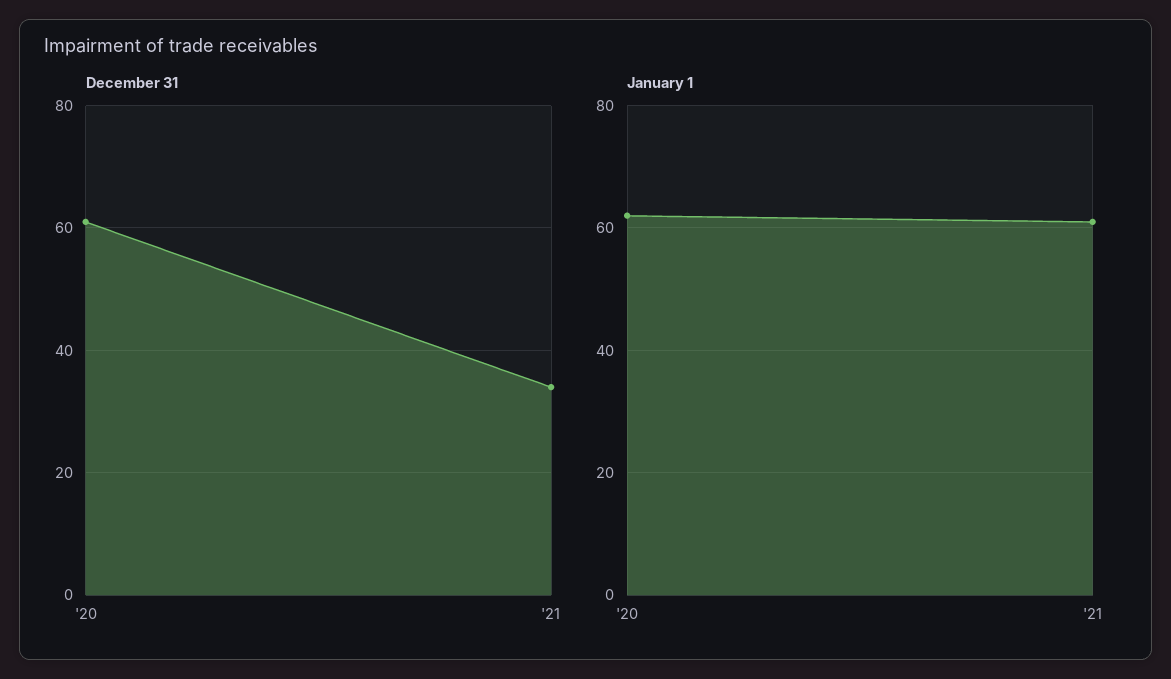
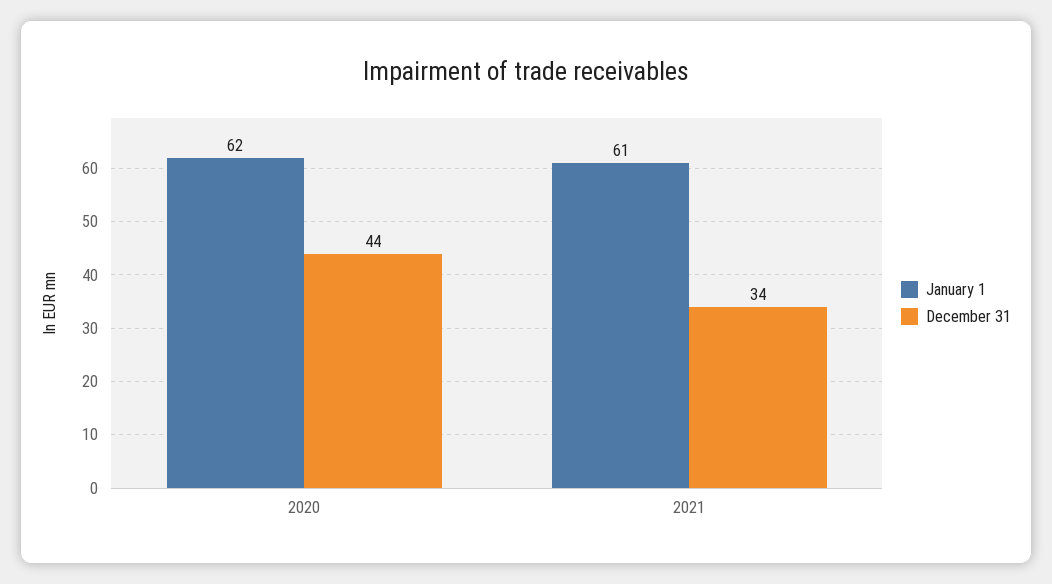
  {
    "December 31": {
-     "'20": 60,
+     "'20": 44,
      "'21": 34
    },
    "January 1": {
      "'20": 62,
      "'21": 61
    }
  }

